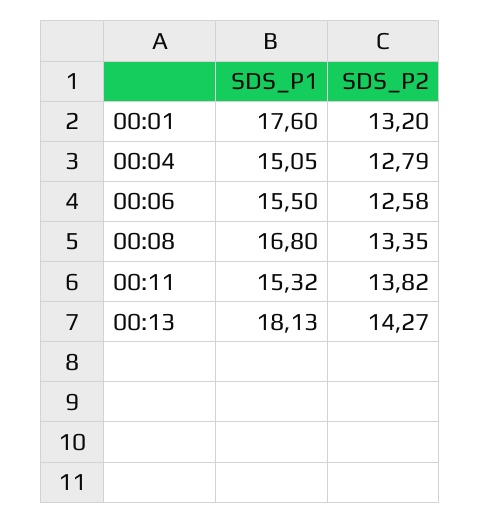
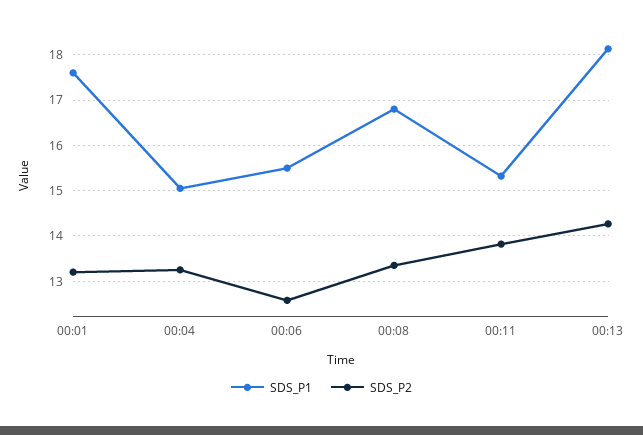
  {
    "SDS_P1": {
      "00:01": 17.6,
      "00:04": 15.05,
      "00:06": 15.5,
      "00:08": 16.8,
      "00:11": 15.32,
      "00:13": 18.13
    },
    "SDS_P2": {
      "00:01": 13.2,
-     "00:04": 12.79,
+     "00:04": 13.2,
      "00:06": 12.58,
      "00:08": 13.35,
      "00:11": 13.82,
      "00:13": 14.27
    }
  }

